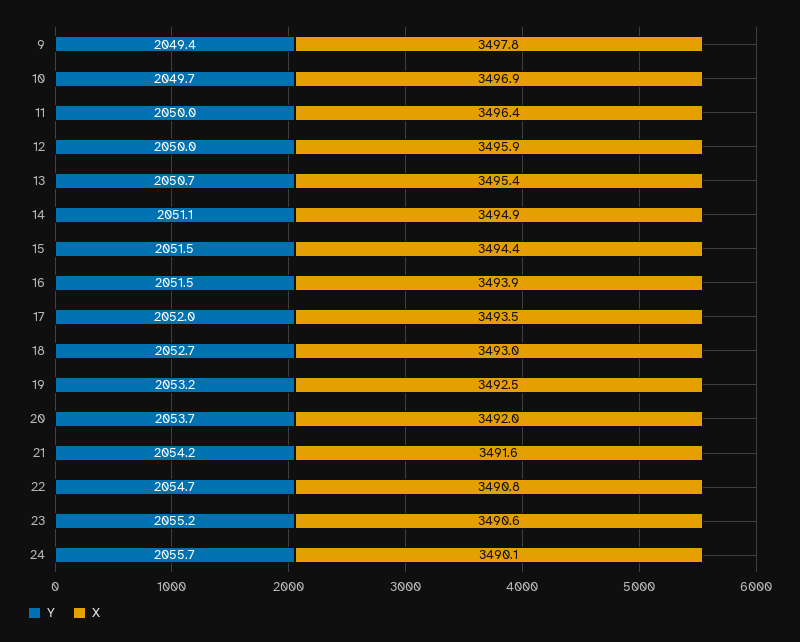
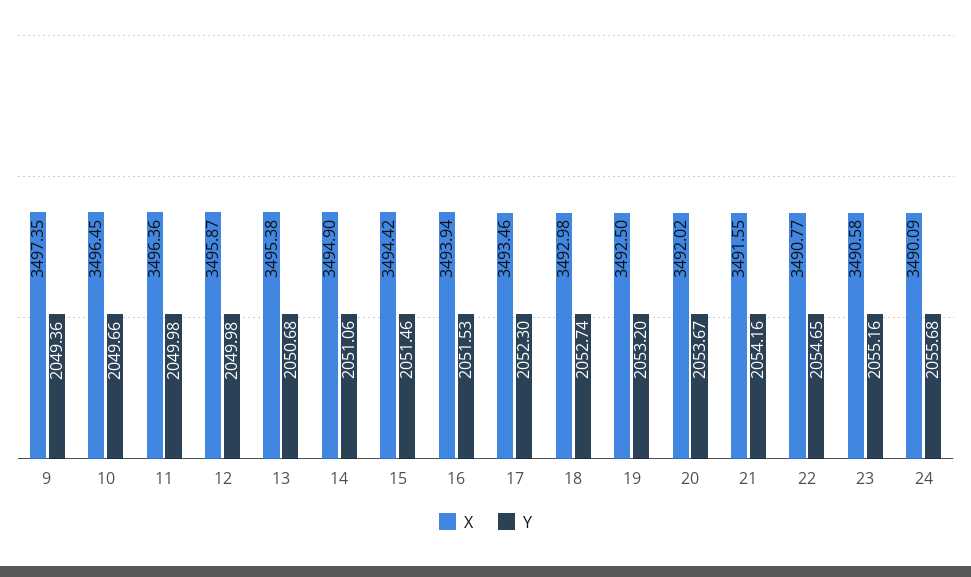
  {
    "Y": {
      "9": 2049.36,
      "10": 2049.66,
      "11": 2049.98,
      "12": 2049.98,
      "13": 2050.68,
      "14": 2051.06,
      "15": 2051.46,
      "16": 2051.53,
-     "17": 2052,
+     "17": 2052.3,
      "18": 2052.74,
      "19": 2053.2,
      "20": 2053.67,
      "21": 2054.16,
      "22": 2054.65,
      "23": 2055.16,
      "24": 2055.68
    },
    "X": {
-     "9": 3497.8,
+     "9": 3497.35,
-     "10": 3496.9,
+     "10": 3496.45,
      "11": 3496.36,
      "12": 3495.87,
      "13": 3495.38,
      "14": 3494.9,
      "15": 3494.42,
      "16": 3493.94,
      "17": 3493.46,
      "18": 3492.98,
      "19": 3492.5,
      "20": 3492.02,
      "21": 3491.55,
      "22": 3490.77,
      "23": 3490.58,
      "24": 3490.09
    }
  }

